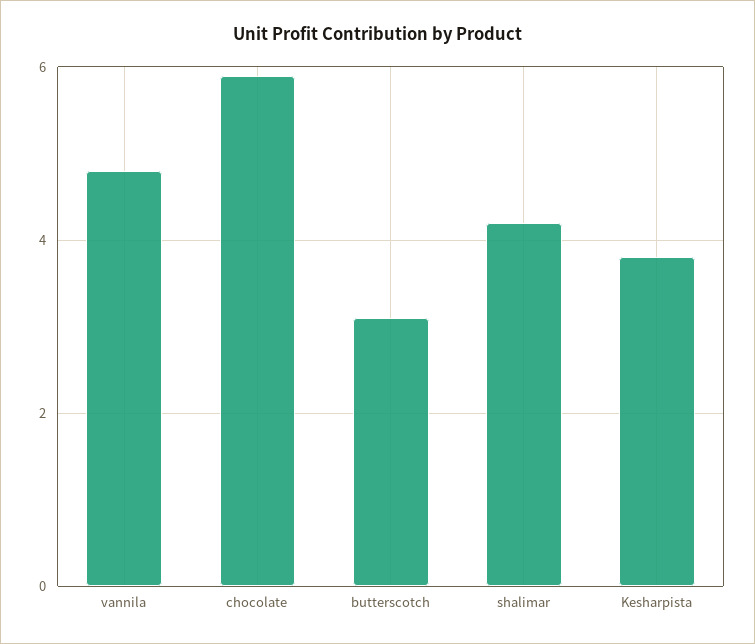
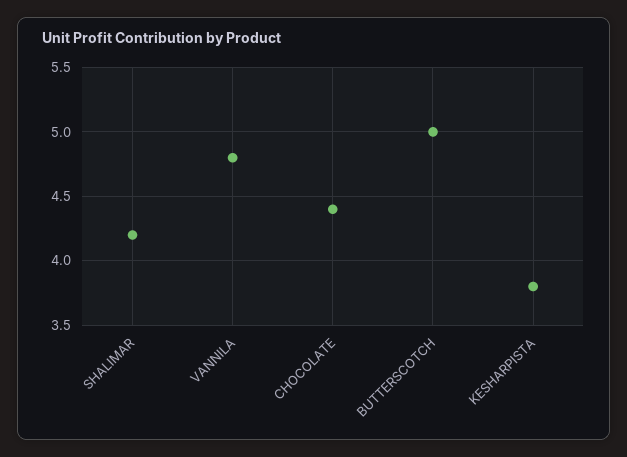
  {
    "vannila": 4.8,
-   "chocolate": 6,
+   "chocolate": 4.4,
-   "butterscotch": 3,
+   "butterscotch": 5,
    "shalimar": 4.2,
    "Kesharpista": 3.8
  }

